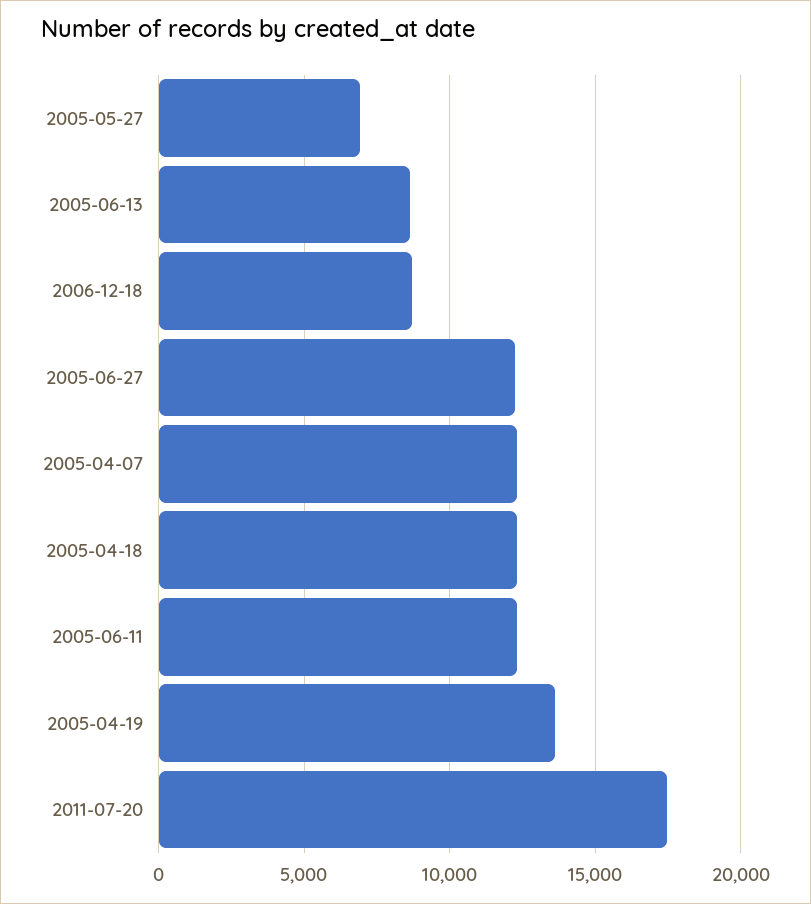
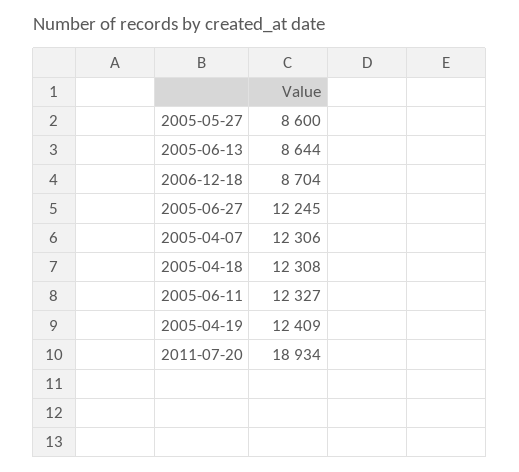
  {
-   "2005-05-27": 7000,
+   "2005-05-27": 8600,
    "2005-06-13": 8644,
    "2006-12-18": 8704,
    "2005-06-27": 12245,
    "2005-04-07": 12306,
    "2005-04-18": 12308,
    "2005-06-11": 12327,
-   "2005-04-19": 13500,
+   "2005-04-19": 12409,
-   "2011-07-20": 17500
+   "2011-07-20": 18934
  }

